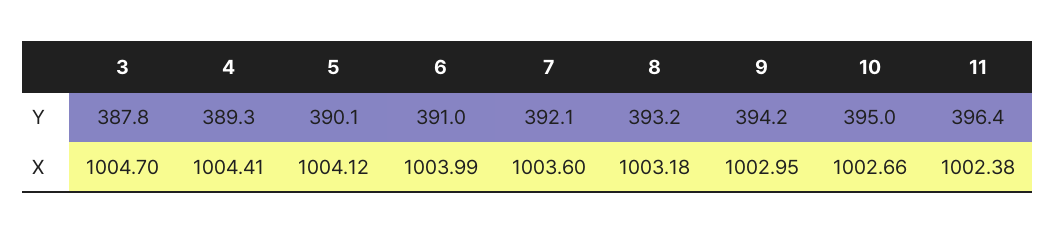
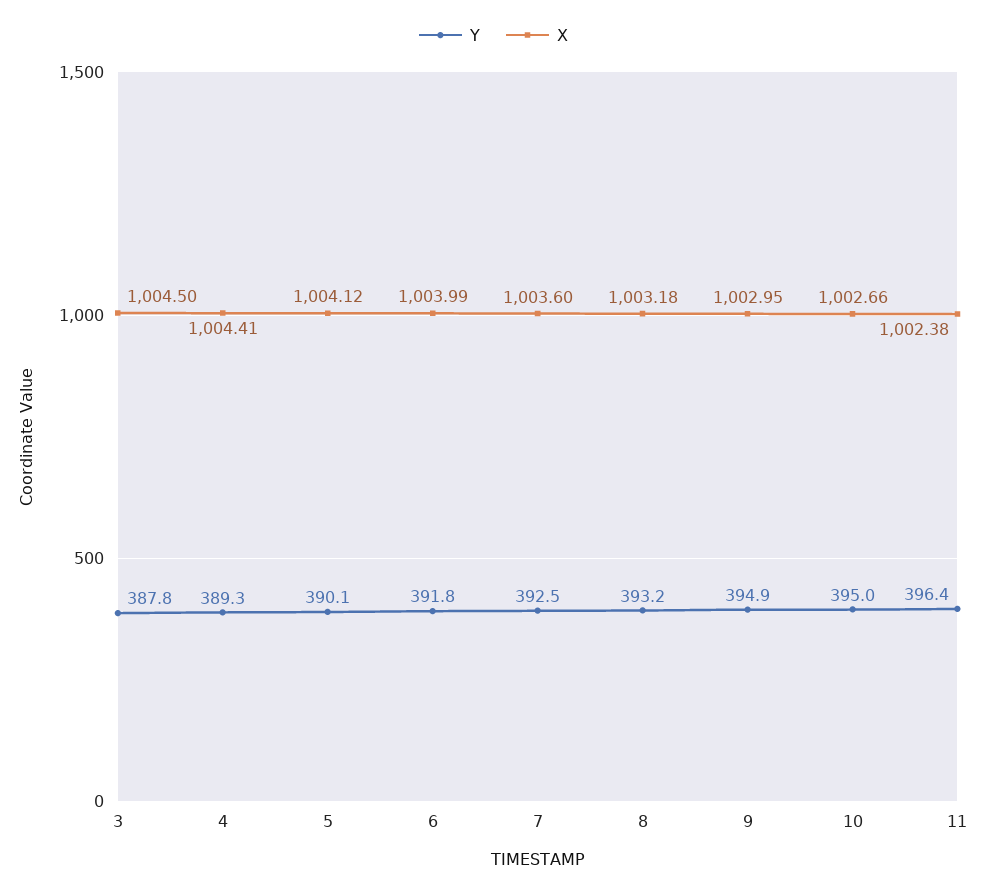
  {
    "Y": {
      "3": 387.8,
      "4": 389.3,
      "5": 390.1,
-     "6": 391,
+     "6": 391.8,
-     "7": 392.1,
+     "7": 392.5,
      "8": 393.2,
-     "9": 394.2,
+     "9": 394.9,
      "10": 395,
      "11": 396.4
    },
    "X": {
-     "3": 1004.7,
+     "3": 1004.5,
      "4": 1004.41,
      "5": 1004.12,
      "6": 1003.99,
      "7": 1003.6,
      "8": 1003.18,
      "9": 1002.95,
      "10": 1002.66,
      "11": 1002.38
    }
  }

